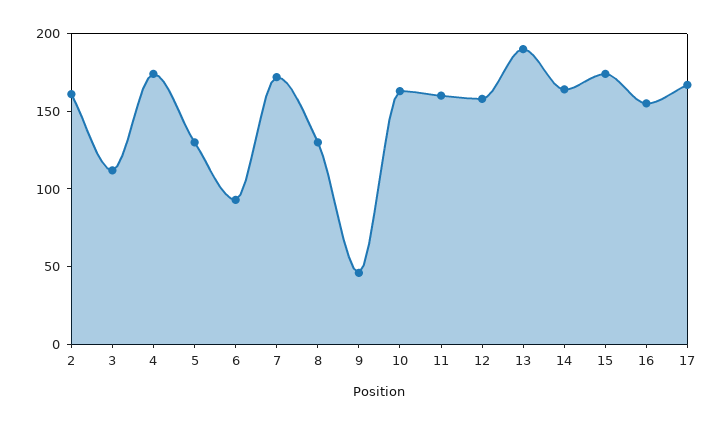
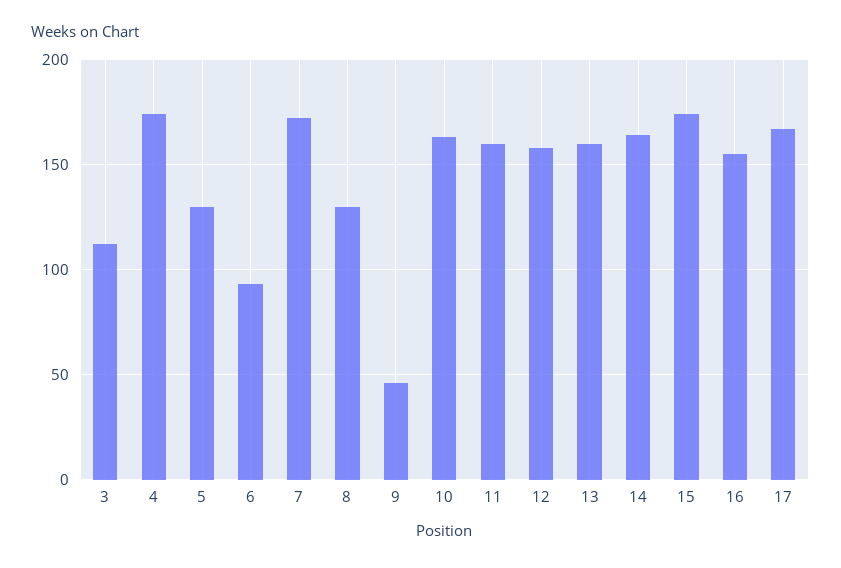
  {
-   "2": 160,
    "3": 110,
    "4": 175,
    "5": 130,
    "6": 95,
    "7": 170,
    "8": 130,
    "9": 45,
    "10": 165,
    "11": 160,
    "12": 160,
-   "13": 190,
+   "13": 160,
    "14": 165,
    "15": 175,
    "16": 155,
    "17": 165
  }

